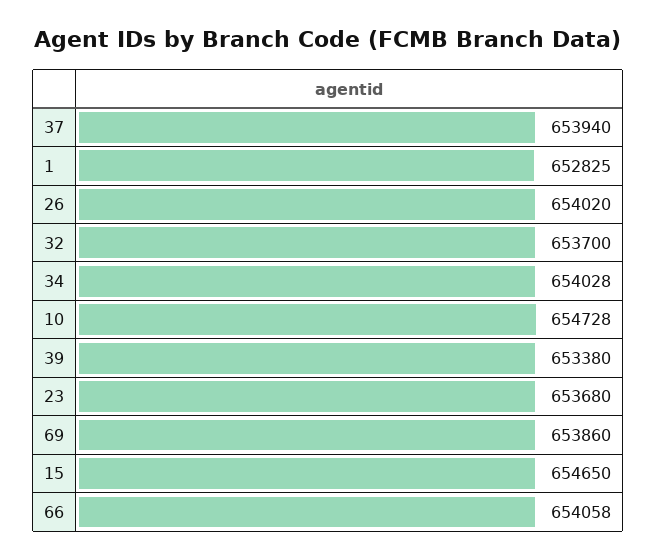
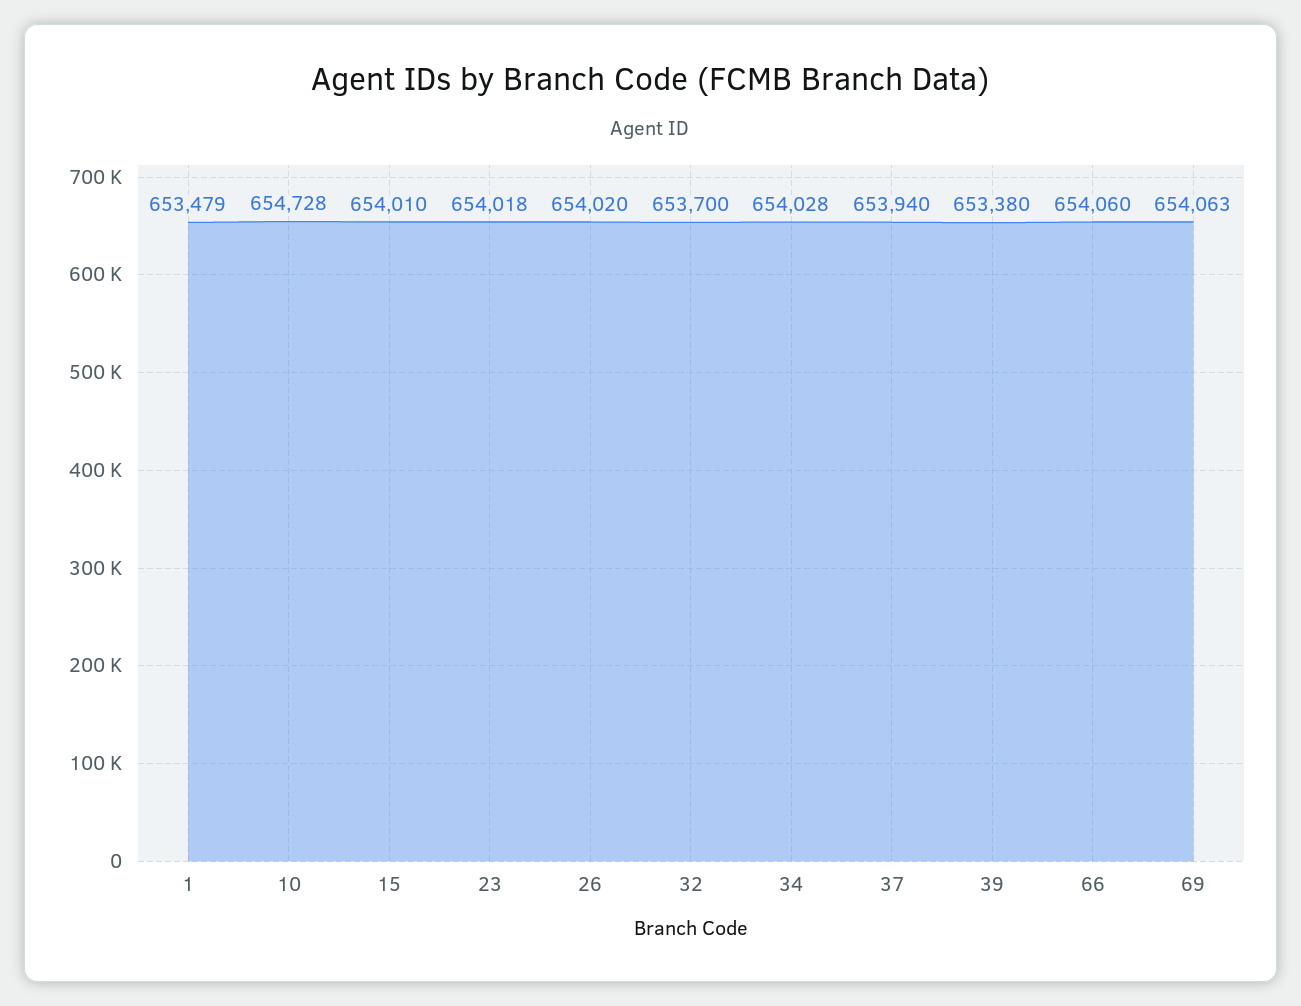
  {
    "37": 653940,
-   "1": 652825,
+   "1": 653479,
    "26": 654020,
    "32": 653700,
    "34": 654028,
    "10": 654728,
    "39": 653380,
-   "23": 653680,
+   "23": 654018,
-   "69": 653860,
+   "69": 654063,
-   "15": 654650,
+   "15": 654010,
-   "66": 654058
+   "66": 654060
  }

